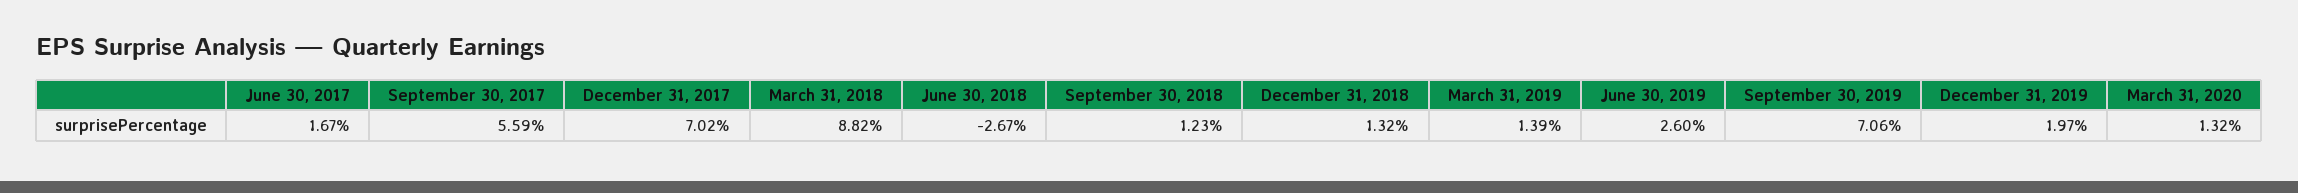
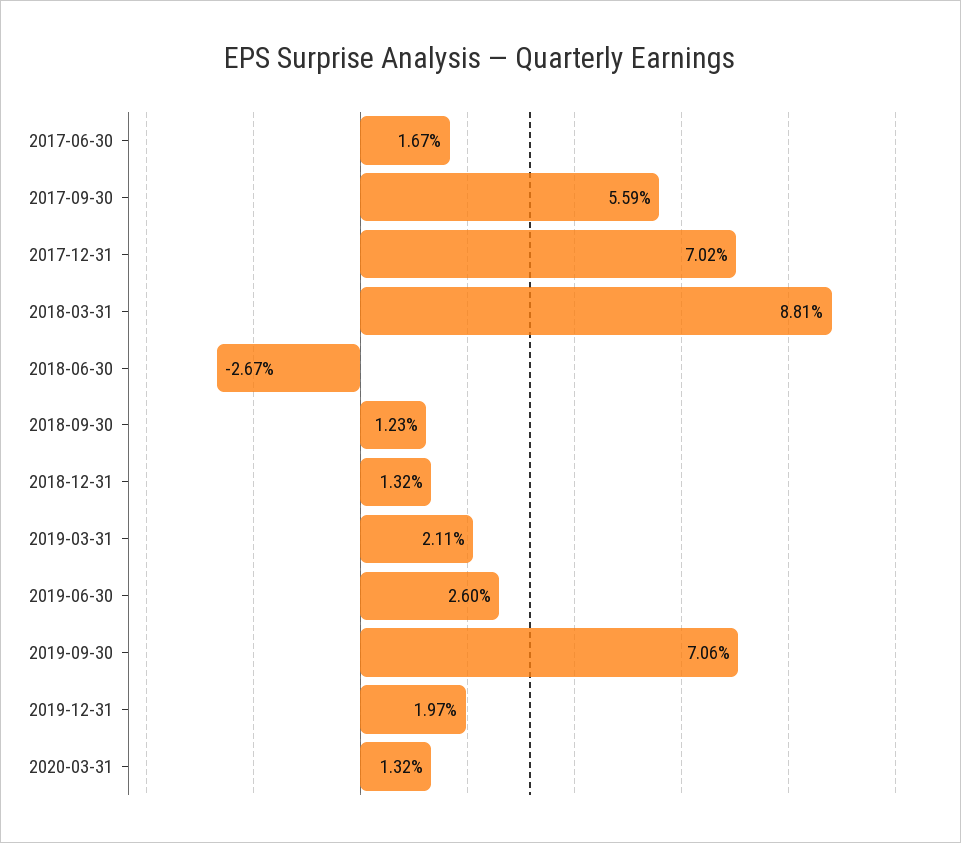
  {
    "June 30, 2017": 1.67,
    "September 30, 2017": 5.59,
    "December 31, 2017": 7.02,
-   "March 31, 2018": 8.82,
+   "March 31, 2018": 8.81,
    "June 30, 2018": -2.67,
    "September 30, 2018": 1.23,
    "December 31, 2018": 1.32,
-   "March 31, 2019": 1.39,
+   "March 31, 2019": 2.11,
    "June 30, 2019": 2.6,
    "September 30, 2019": 7.06,
    "December 31, 2019": 1.97,
    "March 31, 2020": 1.32
  }

